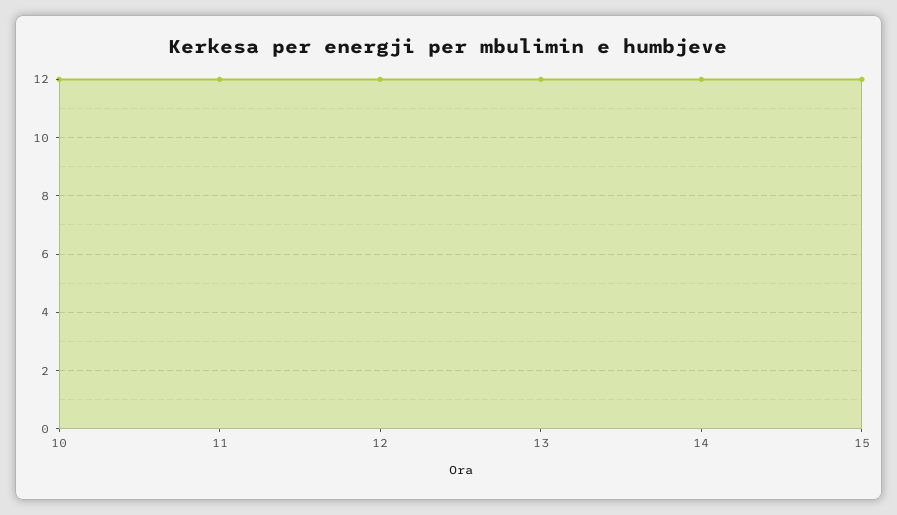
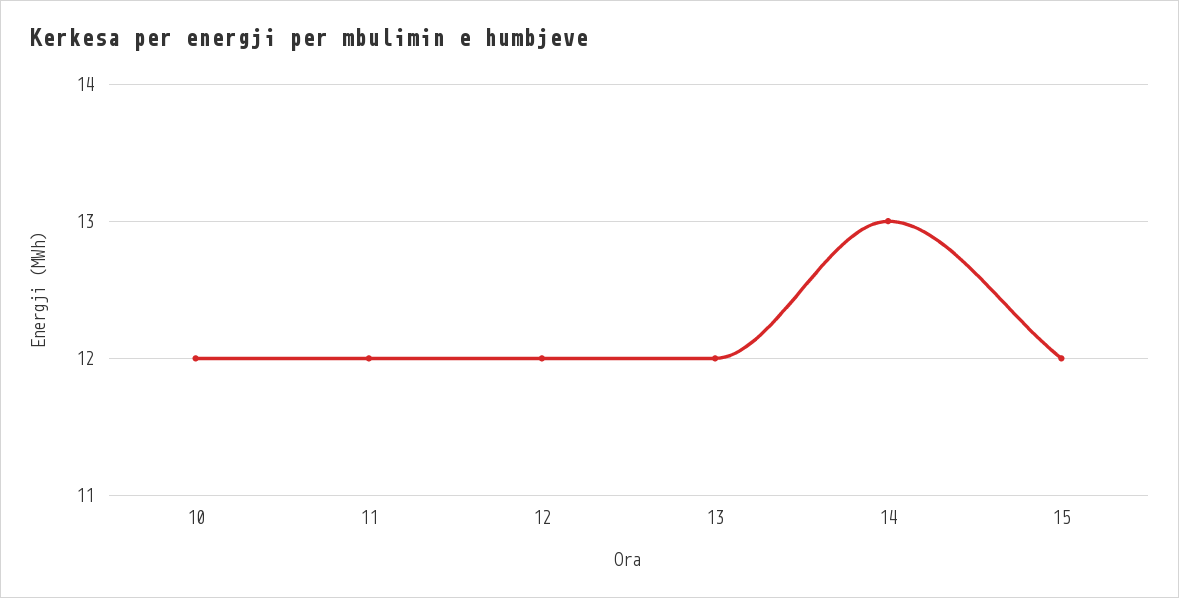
  {
    "10": 12,
    "11": 12,
    "12": 12,
    "13": 12,
-   "14": 12,
+   "14": 13,
    "15": 12
  }

